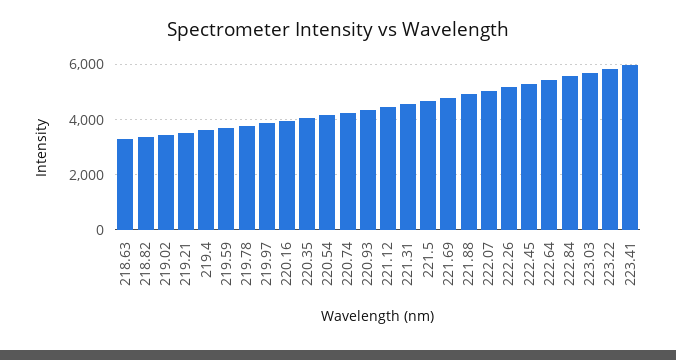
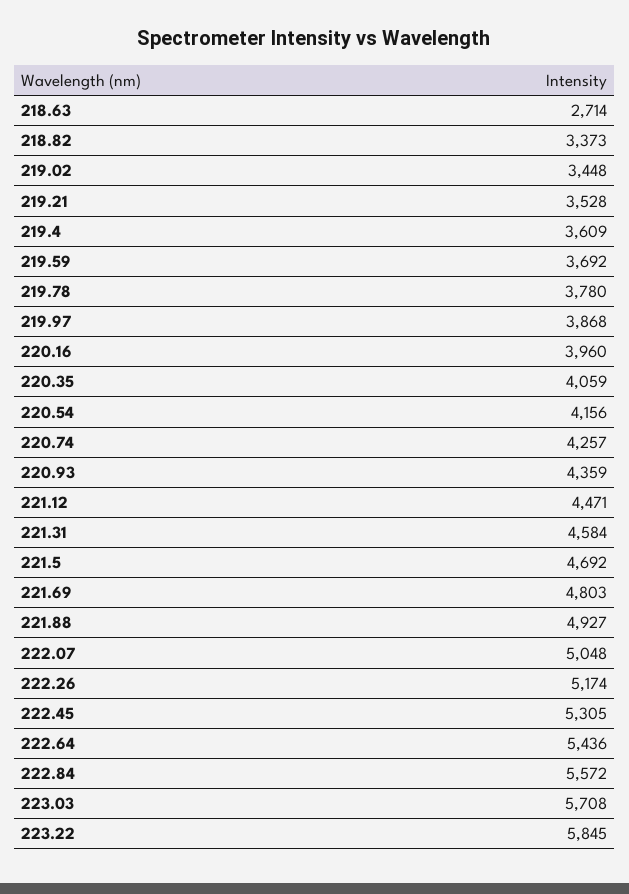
  {
-   "218.63": 3250,
+   "218.63": 2714,
    "218.82": 3373,
    "219.02": 3448,
    "219.21": 3528,
    "219.4": 3609,
    "219.59": 3692,
    "219.78": 3780,
    "219.97": 3868,
    "220.16": 3960,
    "220.35": 4059,
    "220.54": 4156,
    "220.74": 4257,
    "220.93": 4359,
    "221.12": 4471,
    "221.31": 4584,
    "221.5": 4692,
    "221.69": 4803,
    "221.88": 4927,
    "222.07": 5048,
    "222.26": 5174,
    "222.45": 5305,
    "222.64": 5436,
    "222.84": 5572,
    "223.03": 5708,
-   "223.22": 5845,
+   "223.22": 5845
-   "223.41": 6000
  }

